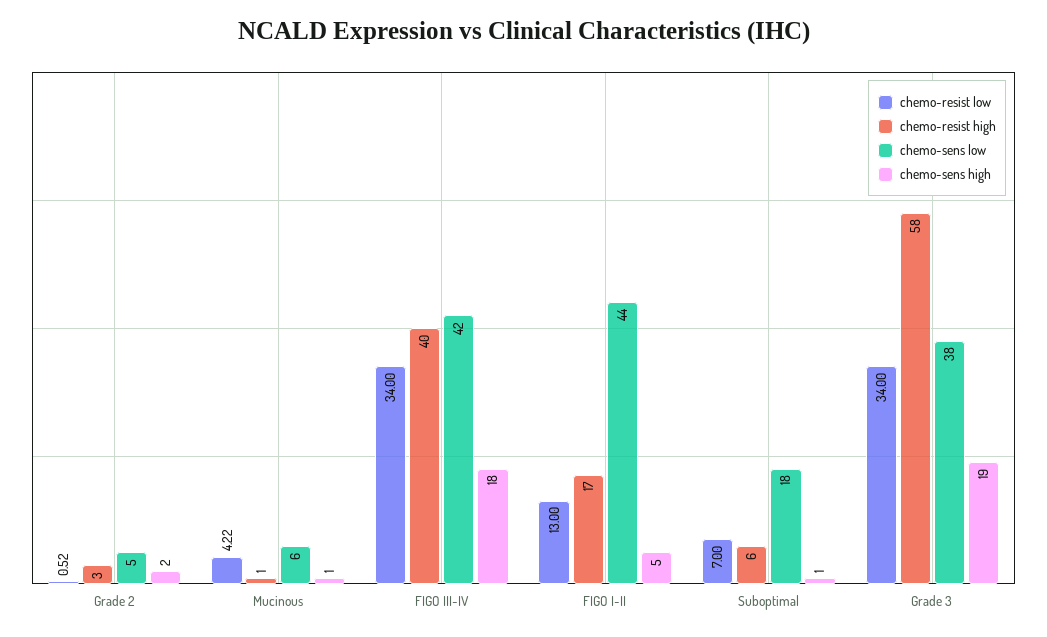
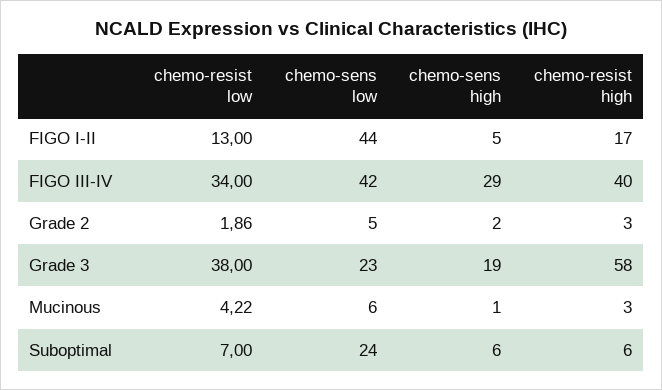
  {
    "chemo-resist low": {
-     "Grade 2": 0.52,
+     "Grade 2": 1.86,
      "Mucinous": 4.22,
      "FIGO III-IV": 34,
      "FIGO I-II": 13,
      "Suboptimal": 7,
-     "Grade 3": 34
+     "Grade 3": 38
    },
    "chemo-resist high": {
      "Grade 2": 3,
-     "Mucinous": 1,
+     "Mucinous": 3,
      "FIGO III-IV": 40,
      "FIGO I-II": 17,
      "Suboptimal": 6,
      "Grade 3": 58
    },
    "chemo-sens low": {
      "Grade 2": 5,
      "Mucinous": 6,
      "FIGO III-IV": 42,
      "FIGO I-II": 44,
-     "Suboptimal": 18,
+     "Suboptimal": 24,
-     "Grade 3": 38
+     "Grade 3": 23
    },
    "chemo-sens high": {
      "Grade 2": 2,
      "Mucinous": 1,
-     "FIGO III-IV": 18,
+     "FIGO III-IV": 29,
      "FIGO I-II": 5,
-     "Suboptimal": 1,
+     "Suboptimal": 6,
      "Grade 3": 19
    }
  }

